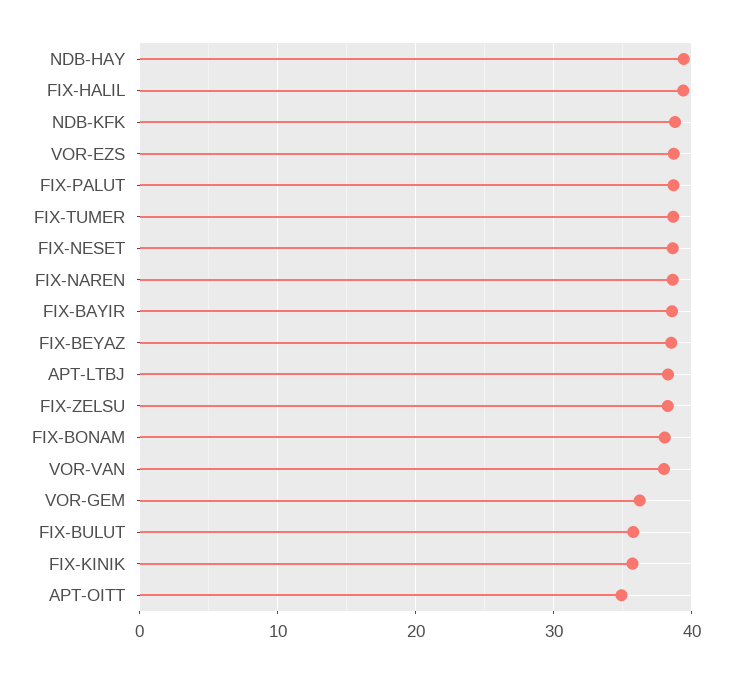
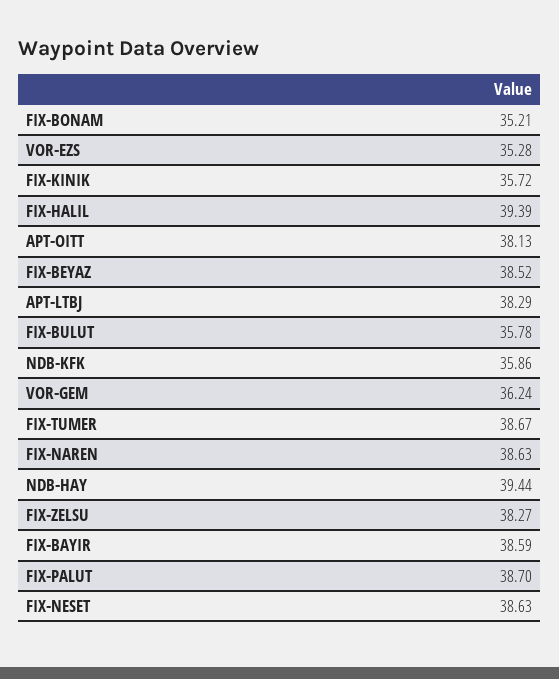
  {
    "NDB-HAY": 39.44,
    "FIX-HALIL": 39.39,
-   "NDB-KFK": 39,
+   "NDB-KFK": 35.86,
-   "VOR-EZS": 39,
+   "VOR-EZS": 35.28,
    "FIX-PALUT": 38.7,
    "FIX-TUMER": 38.67,
    "FIX-NESET": 38.63,
    "FIX-NAREN": 38.63,
    "FIX-BAYIR": 38.59,
    "FIX-BEYAZ": 38.52,
    "APT-LTBJ": 38.29,
    "FIX-ZELSU": 38.27,
-   "FIX-BONAM": 38,
+   "FIX-BONAM": 35.21,
-   "VOR-VAN": 38,
    "VOR-GEM": 36.24,
    "FIX-BULUT": 35.78,
    "FIX-KINIK": 35.72,
-   "APT-OITT": 35
+   "APT-OITT": 38.13
  }

